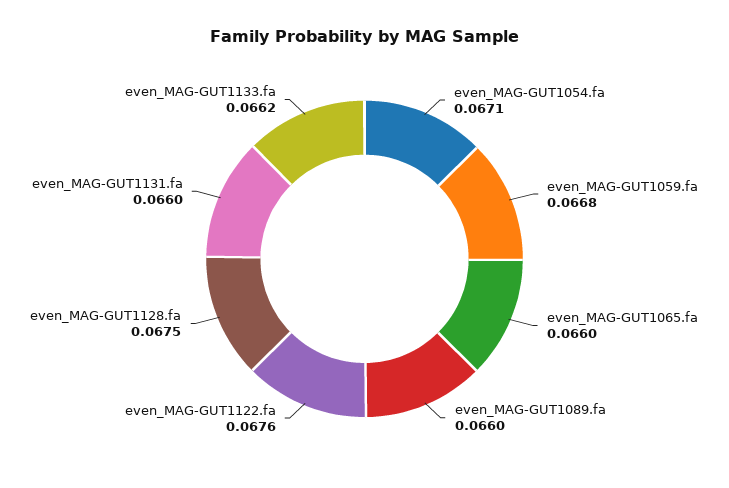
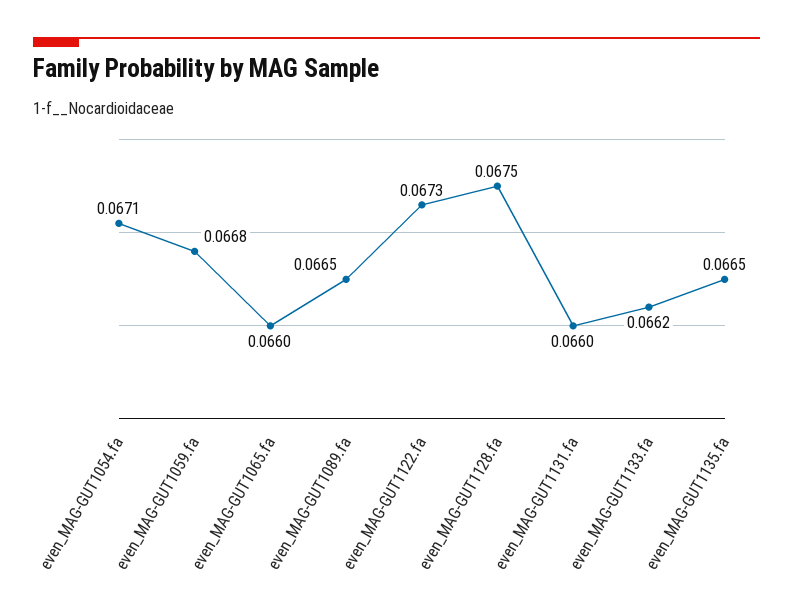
  {
    "even_MAG-GUT1054.fa": 0.0671,
    "even_MAG-GUT1059.fa": 0.0668,
    "even_MAG-GUT1065.fa": 0.066,
-   "even_MAG-GUT1089.fa": 0.066,
+   "even_MAG-GUT1089.fa": 0.0665,
-   "even_MAG-GUT1122.fa": 0.0676,
+   "even_MAG-GUT1122.fa": 0.0673,
    "even_MAG-GUT1128.fa": 0.0675,
    "even_MAG-GUT1131.fa": 0.066,
-   "even_MAG-GUT1133.fa": 0.0662
+   "even_MAG-GUT1133.fa": 0.0662,
+   "even_MAG-GUT1135.fa": 0.0665
  }

